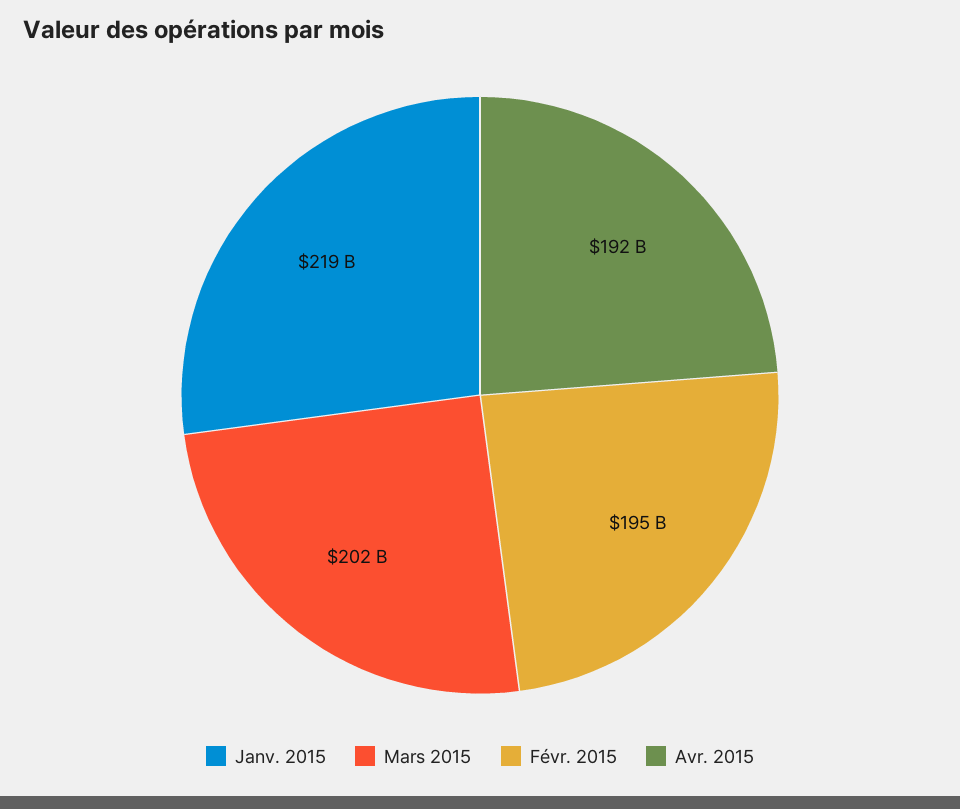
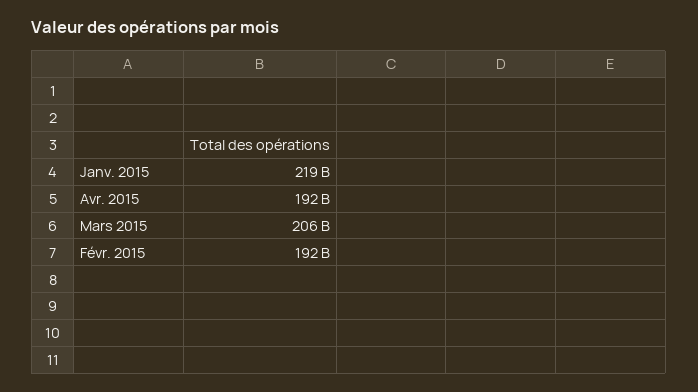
  {
    "Janv. 2015": 219000000000,
-   "Mars 2015": 202000000000,
+   "Mars 2015": 206000000000,
-   "Févr. 2015": 195000000000,
+   "Févr. 2015": 192000000000,
    "Avr. 2015": 192000000000
  }

